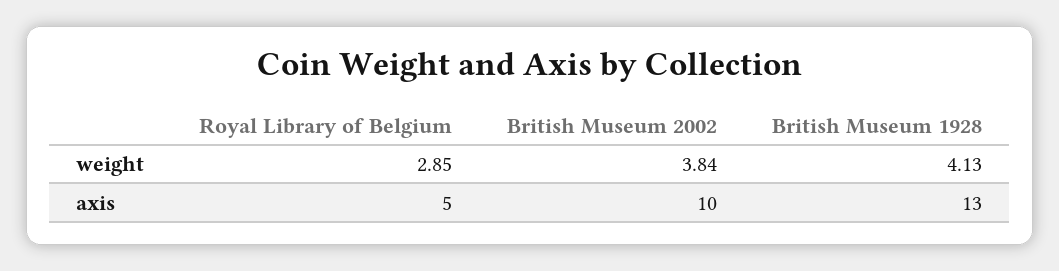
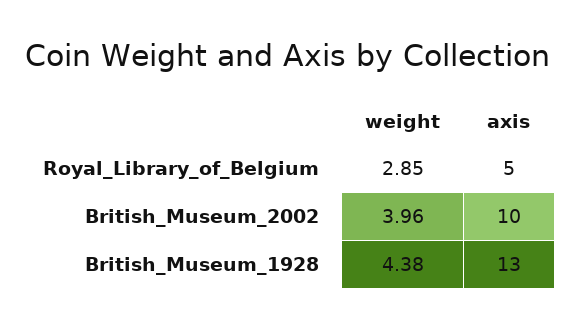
  {
    "Royal Library of Belgium": {
      "weight": 2.85,
      "axis": 5
    },
    "British Museum 2002": {
-     "weight": 3.84,
+     "weight": 3.96,
      "axis": 10
    },
    "British Museum 1928": {
-     "weight": 4.13,
+     "weight": 4.38,
      "axis": 13
    }
  }

